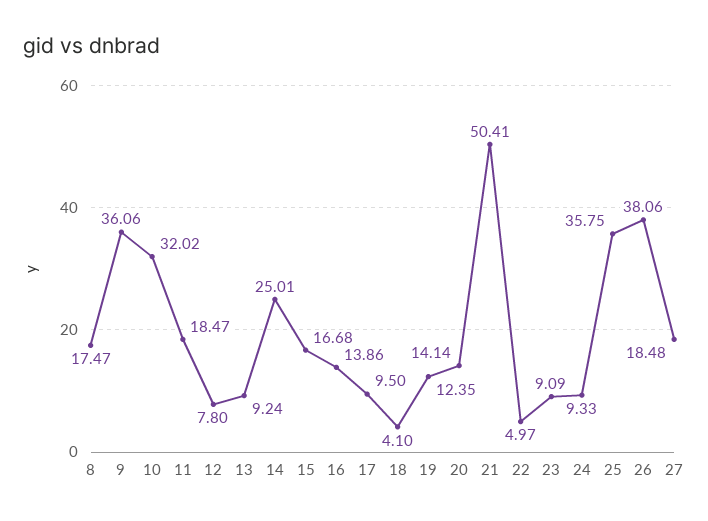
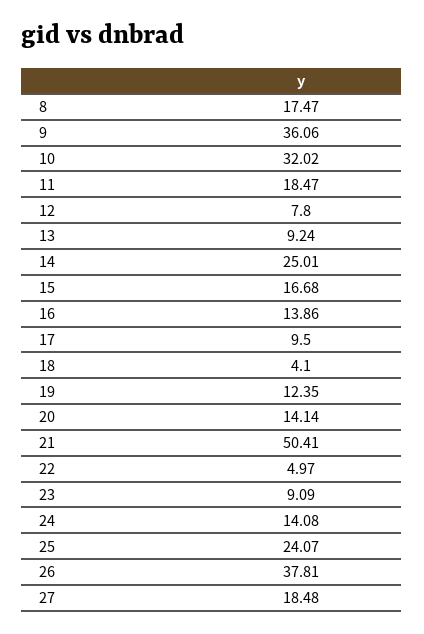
  {
    "8": 17.47,
    "9": 36.06,
    "10": 32.02,
    "11": 18.47,
    "12": 7.8,
    "13": 9.24,
    "14": 25.01,
    "15": 16.68,
    "16": 13.86,
    "17": 9.5,
    "18": 4.1,
    "19": 12.35,
    "20": 14.14,
    "21": 50.41,
    "22": 4.97,
    "23": 9.09,
-   "24": 9.33,
+   "24": 14.08,
-   "25": 35.75,
+   "25": 24.07,
-   "26": 38.06,
+   "26": 37.81,
    "27": 18.48
  }

